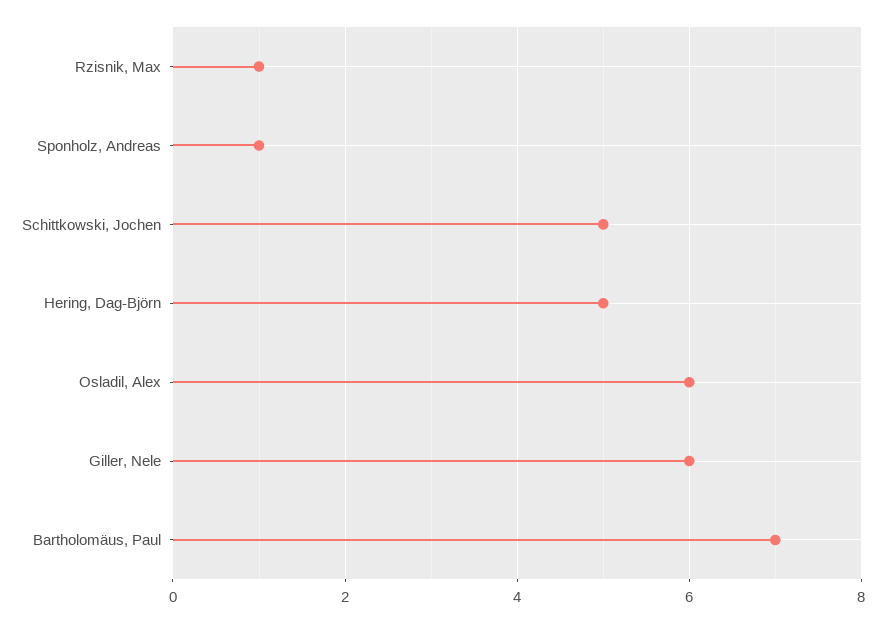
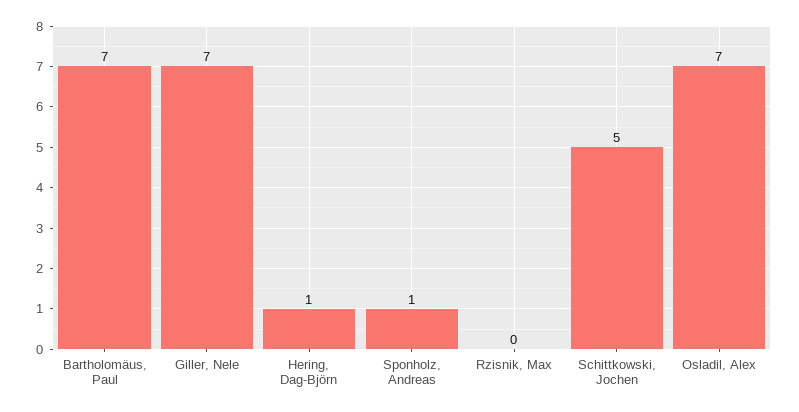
  {
-   "Rzisnik, Max": 1,
+   "Rzisnik, Max": 0,
    "Sponholz, Andreas": 1,
    "Schittkowski, Jochen": 5,
-   "Hering, Dag-Björn": 5,
+   "Hering, Dag-Björn": 1,
-   "Osladil, Alex": 6,
+   "Osladil, Alex": 7,
-   "Giller, Nele": 6,
+   "Giller, Nele": 7,
    "Bartholomäus, Paul": 7
  }

